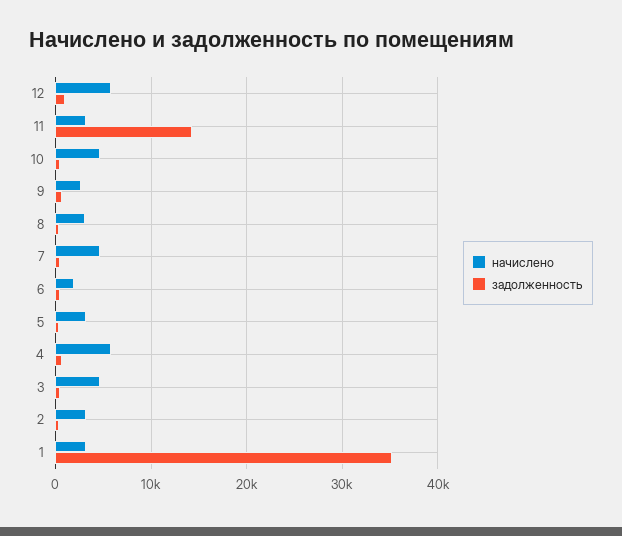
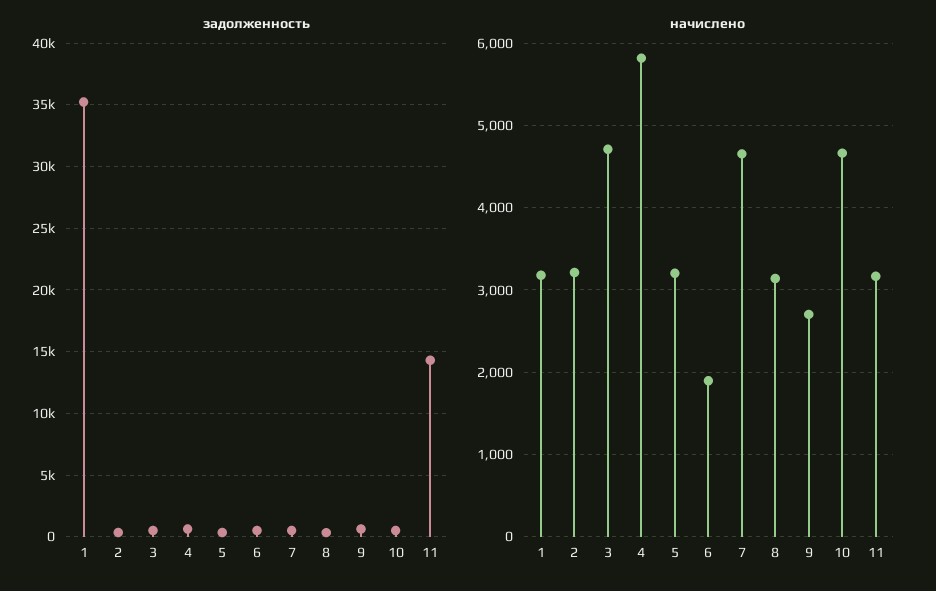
  {
    "начислено": {
-     "12": 6000,
      "11": 3200,
      "10": 4700,
      "9": 2700,
      "8": 3100,
      "7": 4700,
      "6": 1900,
      "5": 3200,
      "4": 5800,
      "3": 4700,
      "2": 3200,
      "1": 3200
    },
    "задолженность": {
-     "12": 1000,
      "11": 14500,
      "10": 500,
      "9": 500,
      "8": 500,
      "7": 500,
      "6": 500,
      "5": 500,
      "4": 500,
      "3": 500,
      "2": 500,
      "1": 35000
    }
  }

